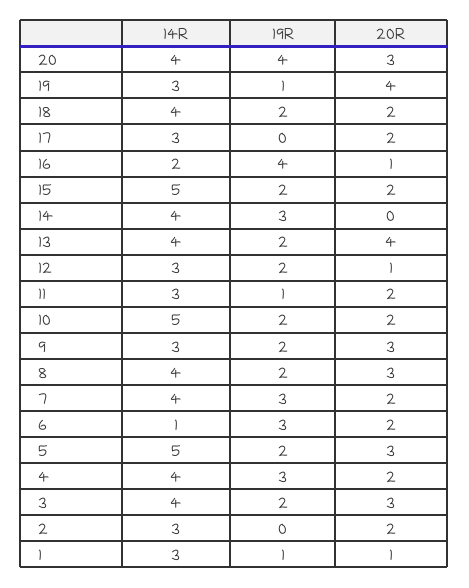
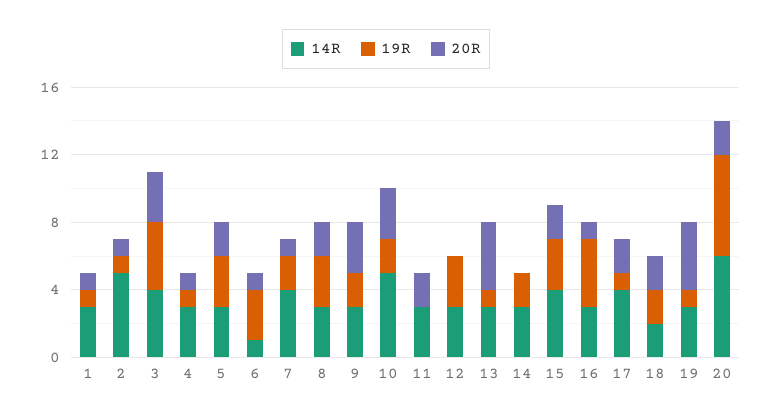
  {
    "14R": {
-     "20": 4,
+     "20": 6,
      "19": 3,
-     "18": 4,
+     "18": 2,
-     "17": 3,
+     "17": 4,
-     "16": 2,
+     "16": 3,
-     "15": 5,
+     "15": 4,
-     "14": 4,
+     "14": 3,
-     "13": 4,
+     "13": 3,
      "12": 3,
      "11": 3,
      "10": 5,
      "9": 3,
-     "8": 4,
+     "8": 3,
      "7": 4,
      "6": 1,
-     "5": 5,
+     "5": 3,
-     "4": 4,
+     "4": 3,
      "3": 4,
-     "2": 3,
+     "2": 5,
      "1": 3
    },
    "19R": {
-     "20": 4,
+     "20": 6,
      "19": 1,
      "18": 2,
-     "17": 0,
+     "17": 1,
      "16": 4,
-     "15": 2,
+     "15": 3,
-     "14": 3,
+     "14": 2,
-     "13": 2,
+     "13": 1,
-     "12": 2,
+     "12": 3,
-     "11": 1,
+     "11": 0,
      "10": 2,
      "9": 2,
-     "8": 2,
+     "8": 3,
-     "7": 3,
+     "7": 2,
      "6": 3,
-     "5": 2,
+     "5": 3,
-     "4": 3,
+     "4": 1,
-     "3": 2,
+     "3": 4,
-     "2": 0,
+     "2": 1,
      "1": 1
    },
    "20R": {
-     "20": 3,
+     "20": 2,
      "19": 4,
      "18": 2,
      "17": 2,
      "16": 1,
      "15": 2,
      "14": 0,
      "13": 4,
-     "12": 1,
+     "12": 0,
      "11": 2,
-     "10": 2,
+     "10": 3,
      "9": 3,
-     "8": 3,
+     "8": 2,
-     "7": 2,
+     "7": 1,
-     "6": 2,
+     "6": 1,
-     "5": 3,
+     "5": 2,
-     "4": 2,
+     "4": 1,
      "3": 3,
-     "2": 2,
+     "2": 1,
      "1": 1
    }
  }

